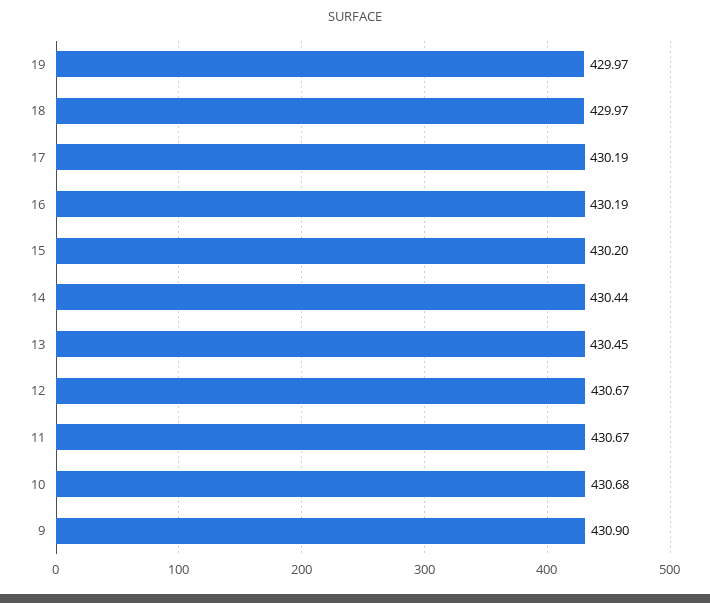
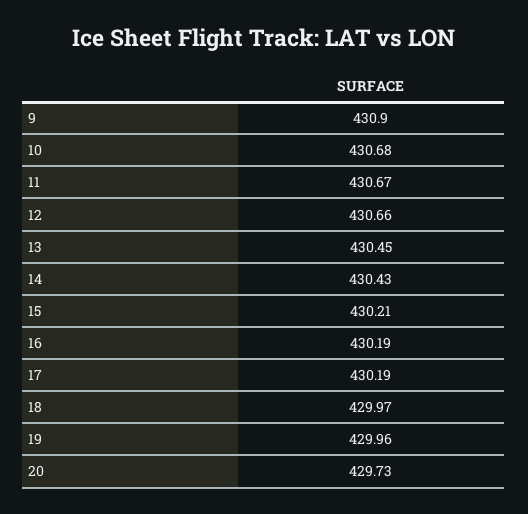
  {
-   "19": 429.97,
+   "19": 429.96,
    "18": 429.97,
    "17": 430.19,
    "16": 430.19,
-   "15": 430.2,
+   "15": 430.21,
-   "14": 430.44,
+   "14": 430.43,
    "13": 430.45,
-   "12": 430.67,
+   "12": 430.66,
    "11": 430.67,
    "10": 430.68,
-   "9": 430.9
+   "9": 430.9,
+   "20": 429.73
  }

